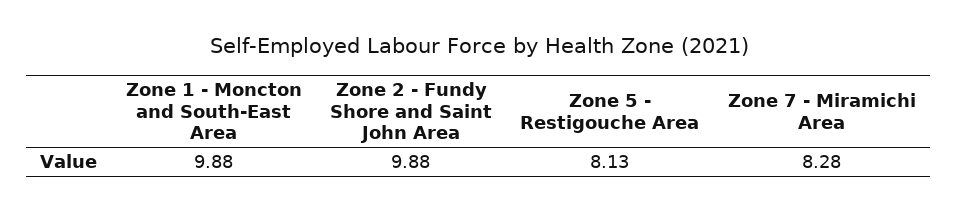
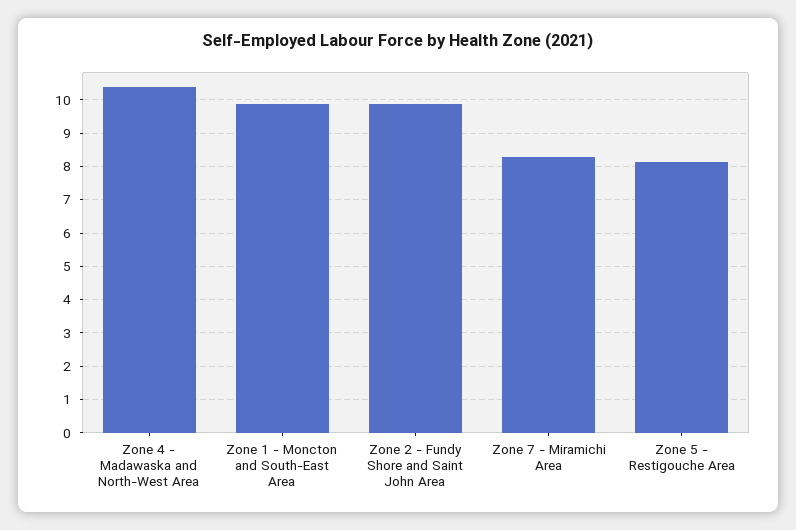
  {
    "Zone 1 - Moncton and South-East Area": 9.88,
    "Zone 2 - Fundy Shore and Saint John Area": 9.88,
    "Zone 5 - Restigouche Area": 8.13,
-   "Zone 7 - Miramichi Area": 8.28
+   "Zone 7 - Miramichi Area": 8.28,
+   "Zone 4 - Madawaska and North-West Area": 10.4
  }

